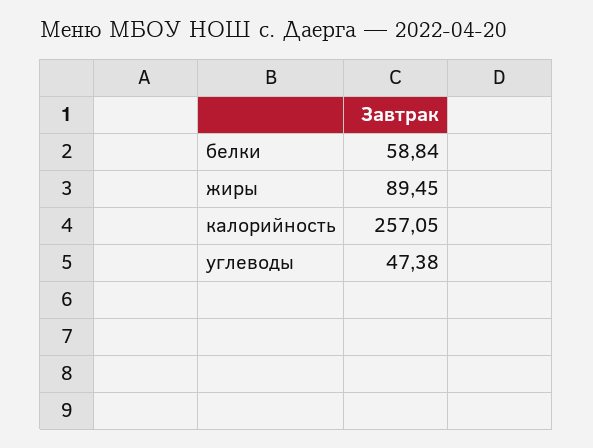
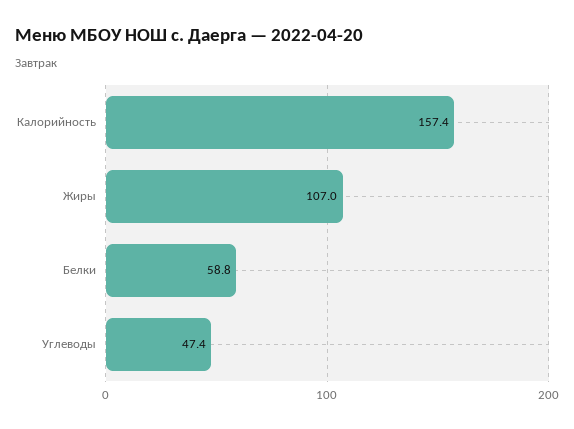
  {
    "белки": 58.84,
-   "жиры": 89.45,
+   "жиры": 107,
-   "калорийность": 257.05,
+   "калорийность": 157.4,
    "углеводы": 47.38
  }

